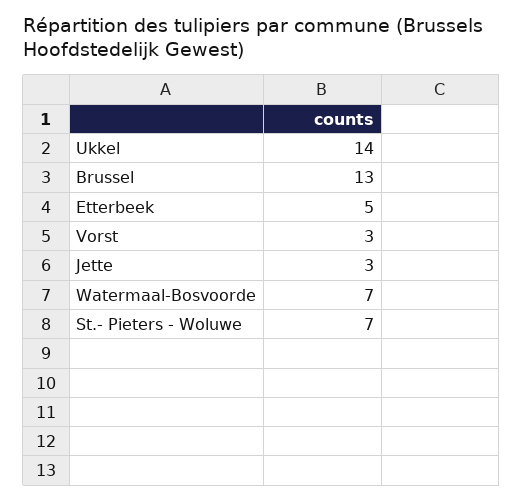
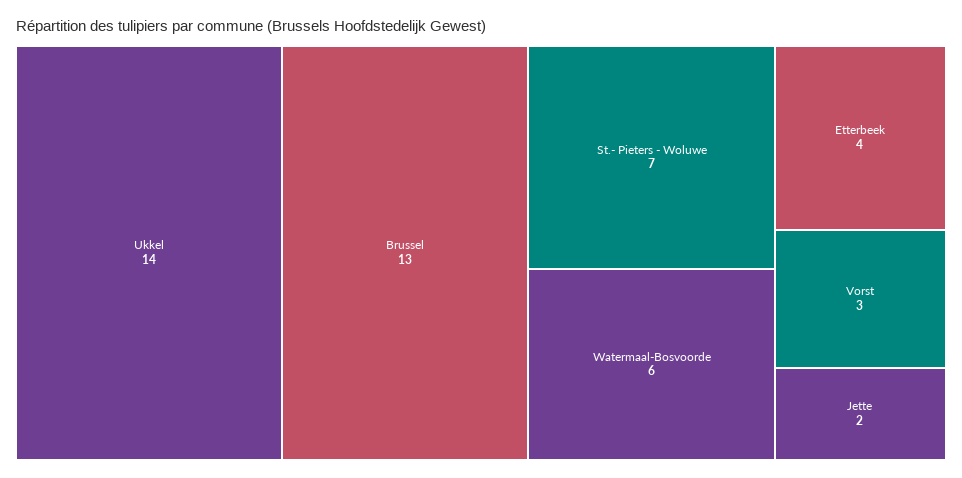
  {
    "Ukkel": 14,
    "Brussel": 13,
-   "Etterbeek": 5,
+   "Etterbeek": 4,
    "Vorst": 3,
-   "Jette": 3,
+   "Jette": 2,
-   "Watermaal-Bosvoorde": 7,
+   "Watermaal-Bosvoorde": 6,
    "St.- Pieters - Woluwe": 7
  }

